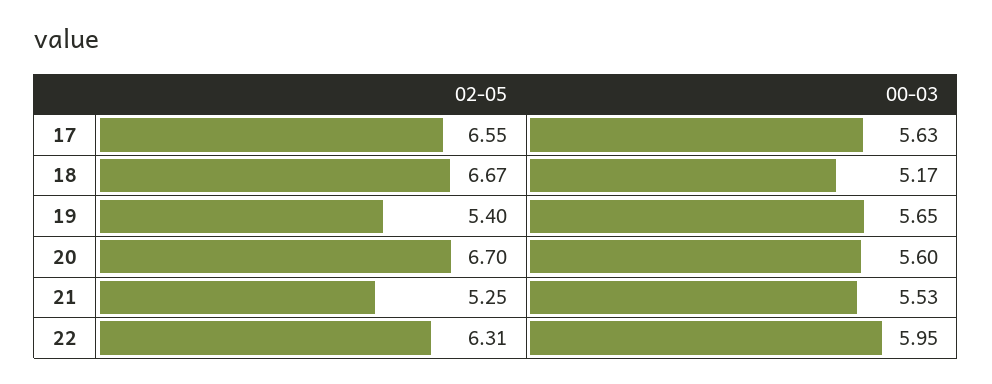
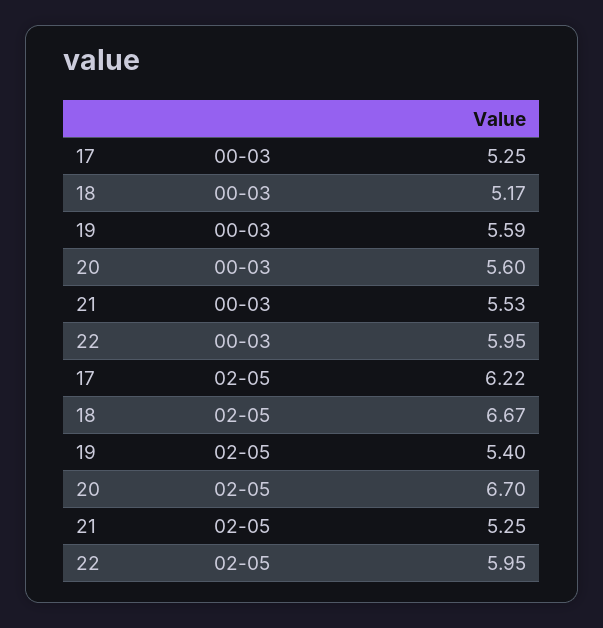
  {
    "02-05": {
-     "17": 6.55,
+     "17": 6.22,
      "18": 6.67,
      "19": 5.4,
      "20": 6.7,
      "21": 5.25,
-     "22": 6.31
+     "22": 5.95
    },
    "00-03": {
-     "17": 5.63,
+     "17": 5.25,
      "18": 5.17,
-     "19": 5.65,
+     "19": 5.59,
      "20": 5.6,
      "21": 5.53,
      "22": 5.95
    }
  }

